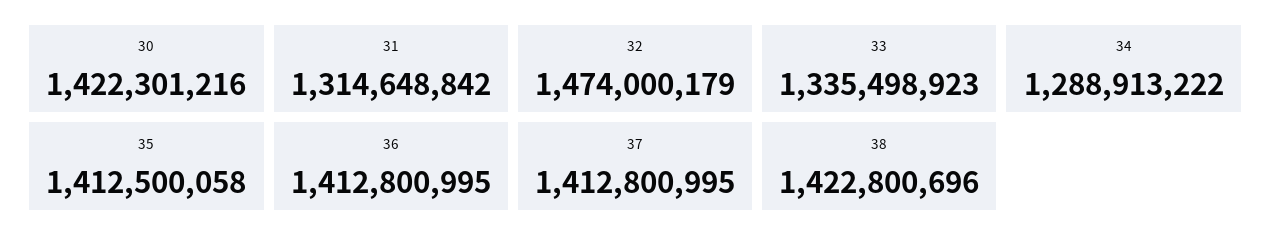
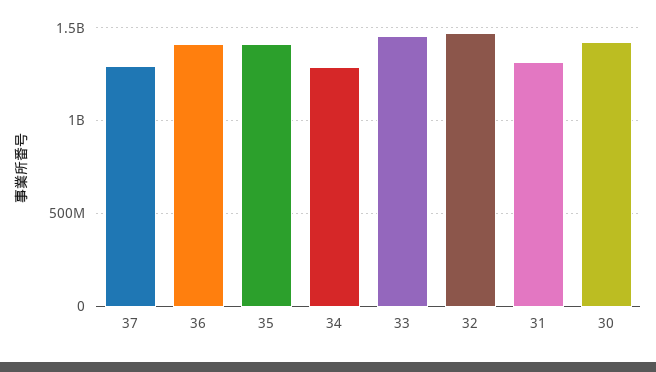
  {
    "30": 1422301216,
    "31": 1314648842,
    "32": 1474000179,
-   "33": 1335498923,
+   "33": 1450000000,
    "34": 1288913222,
    "35": 1412500058,
    "36": 1412800995,
-   "37": 1412800995,
+   "37": 1300000000
-   "38": 1422800696
  }

